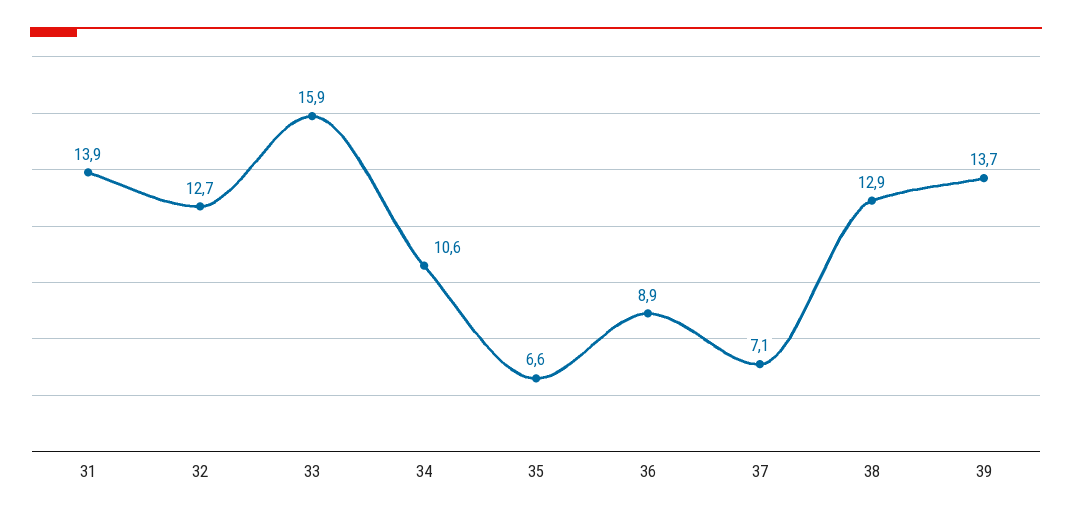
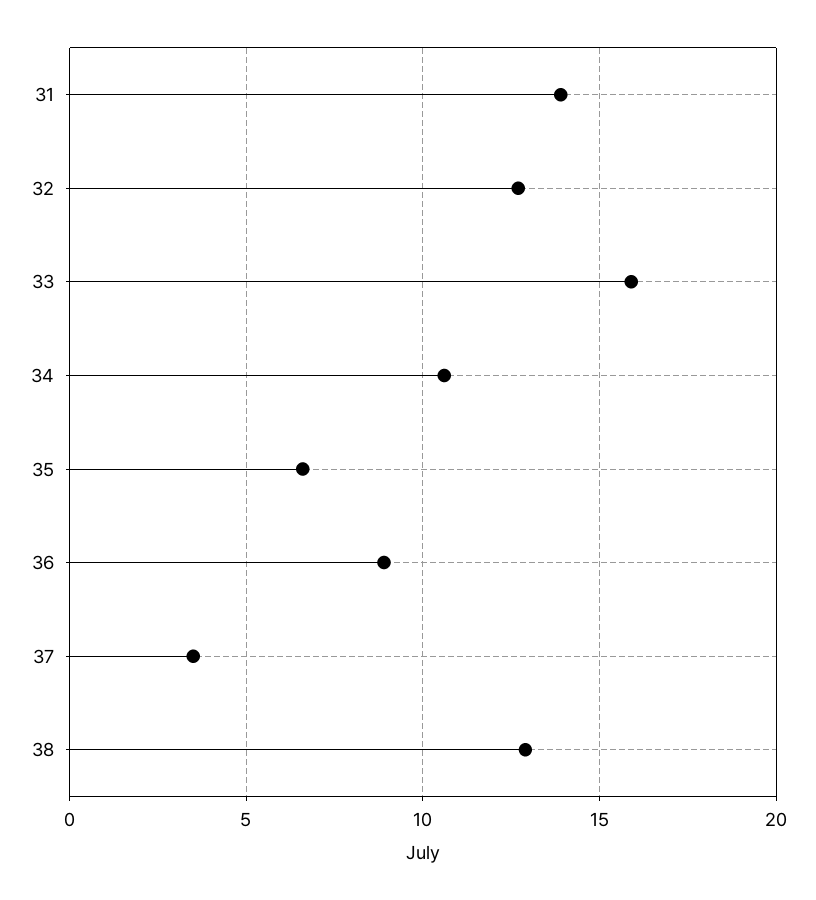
  {
    "31": 13.9,
    "32": 12.7,
    "33": 15.9,
    "34": 10.6,
    "35": 6.6,
    "36": 8.9,
-   "37": 7.1,
+   "37": 3.5,
-   "38": 12.9,
+   "38": 12.9
-   "39": 13.7
  }

